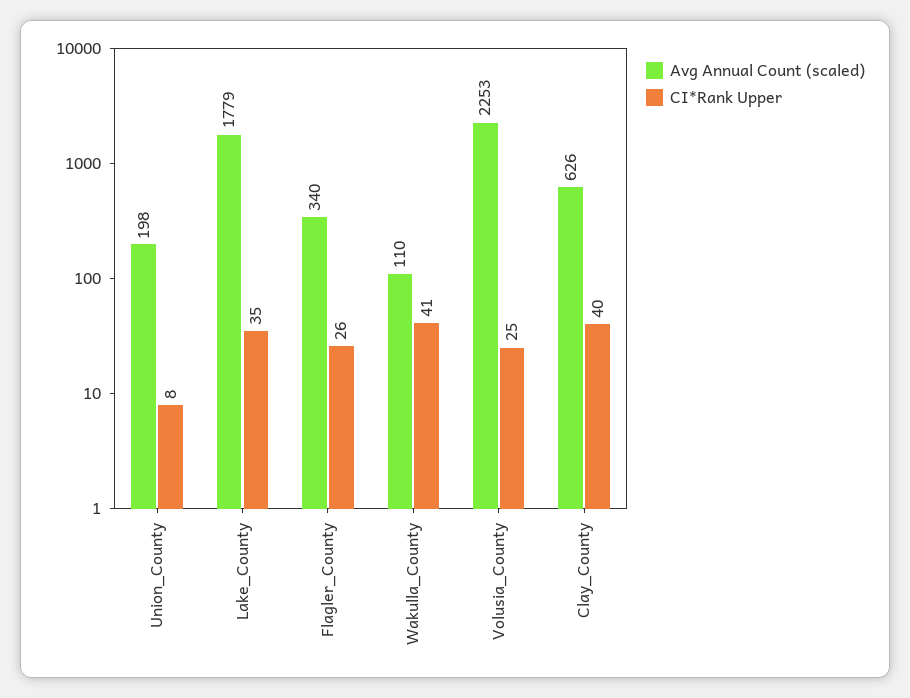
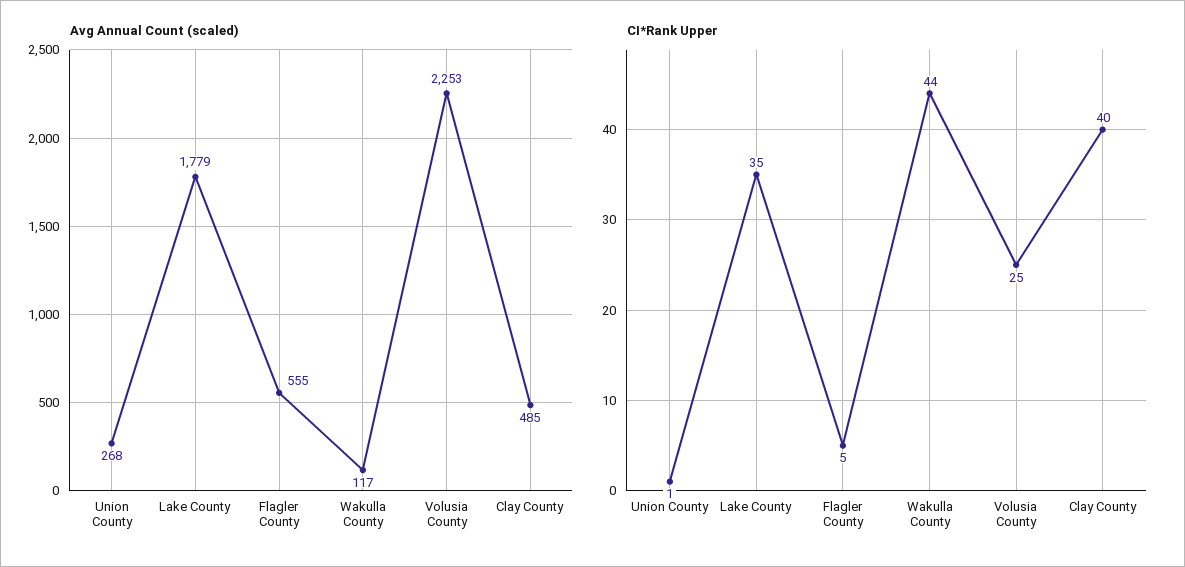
  {
    "Avg Annual Count (scaled)": {
-     "Union_County": 198,
+     "Union_County": 268,
      "Lake_County": 1779,
-     "Flagler_County": 340,
+     "Flagler_County": 555,
-     "Wakulla_County": 110,
+     "Wakulla_County": 117,
      "Volusia_County": 2253,
-     "Clay_County": 626
+     "Clay_County": 485
    },
    "CI*Rank Upper": {
-     "Union_County": 8,
+     "Union_County": 1,
      "Lake_County": 35,
-     "Flagler_County": 26,
+     "Flagler_County": 5,
-     "Wakulla_County": 41,
+     "Wakulla_County": 44,
      "Volusia_County": 25,
      "Clay_County": 40
    }
  }

